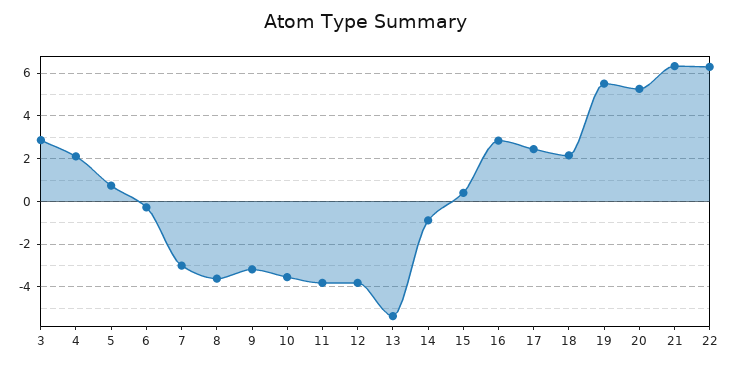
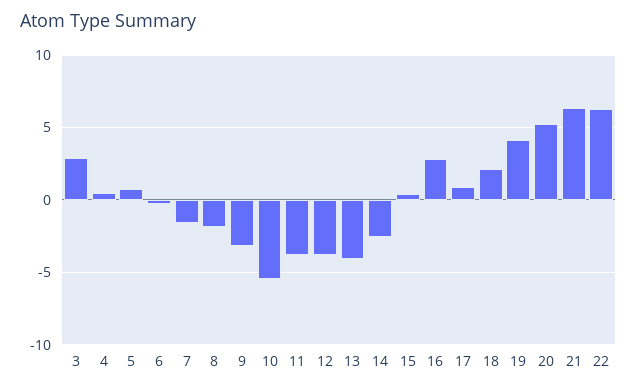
  {
    "3": 3,
-   "4": 2,
+   "4": 0.5,
    "5": 0.5,
    "6": -0.5,
-   "7": -3,
+   "7": -1.5,
-   "8": -3.5,
+   "8": -2,
    "9": -3,
-   "10": -3.5,
+   "10": -5.5,
    "11": -4,
    "12": -4,
-   "13": -5.5,
+   "13": -4,
-   "14": -1,
+   "14": -2.5,
    "15": 0.5,
    "16": 3,
-   "17": 2.5,
+   "17": 1,
    "18": 2,
-   "19": 5.5,
+   "19": 4,
    "20": 5.5,
    "21": 6.5,
    "22": 6.5
  }

